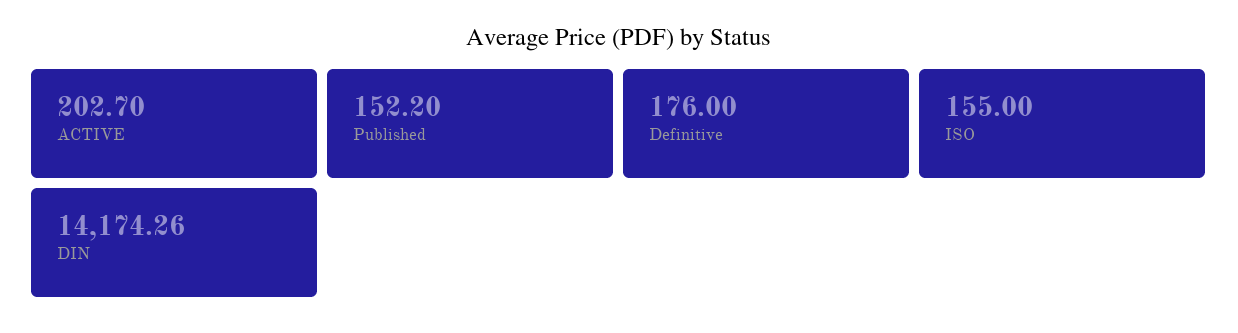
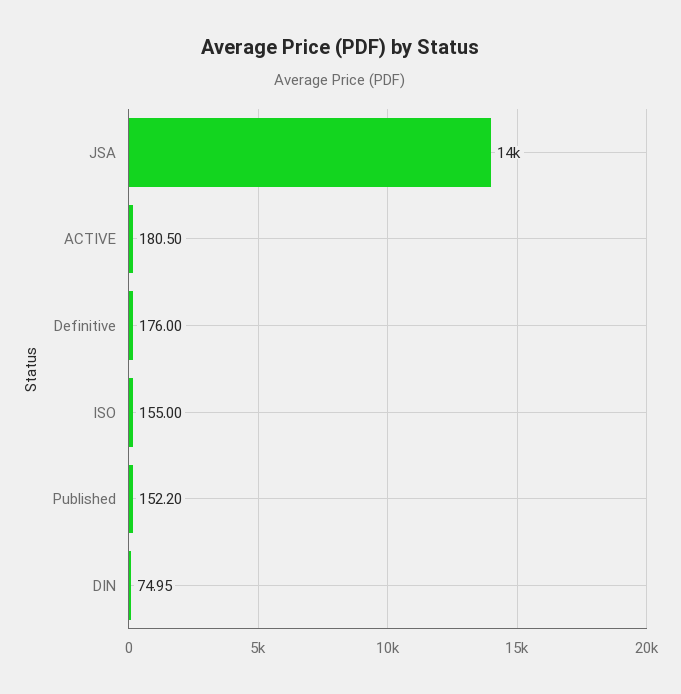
  {
-   "ACTIVE": 202.7,
+   "ACTIVE": 180.5,
    "Published": 152.2,
    "Definitive": 176,
    "ISO": 155,
-   "DIN": 14174.26
+   "DIN": 74.95,
+   "JSA": 14000
  }

